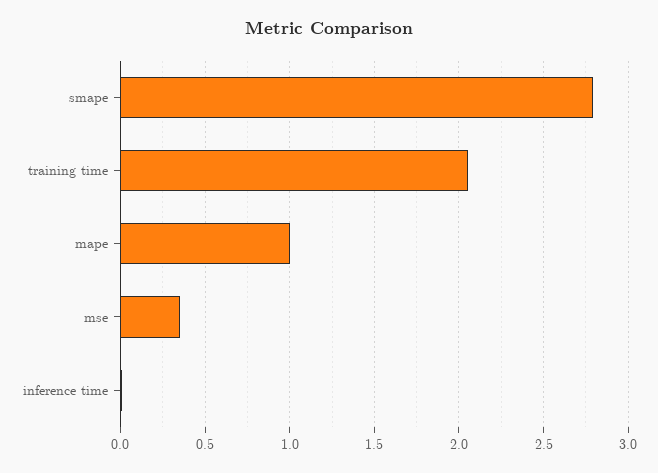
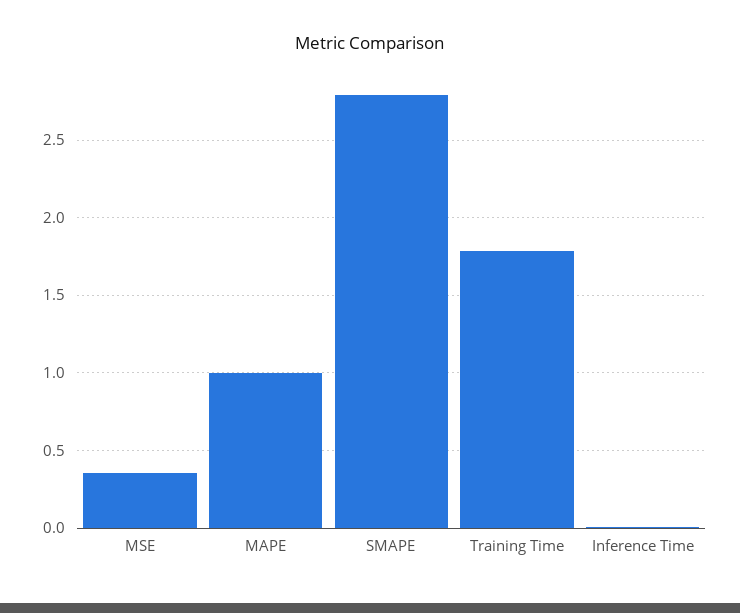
  {
    "smape": 2.8,
-   "training time": 2.05,
+   "training time": 1.8,
    "mape": 1,
    "mse": 0.35,
    "inference time": 0
  }

